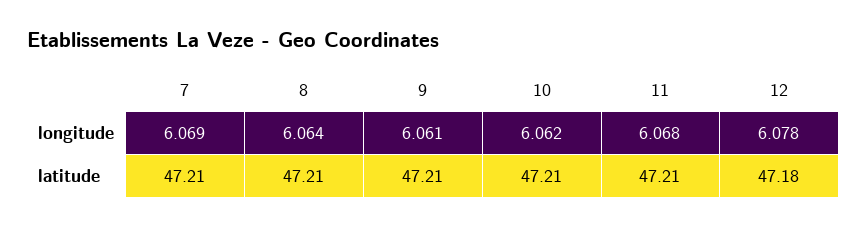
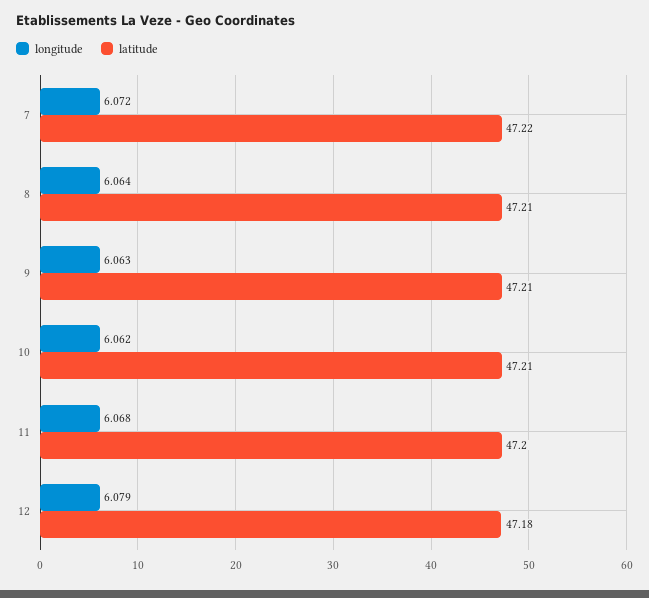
  {
    "longitude": {
-     "7": 6.069,
+     "7": 6.072,
      "8": 6.064,
-     "9": 6.061,
+     "9": 6.063,
      "10": 6.062,
      "11": 6.068,
-     "12": 6.078
+     "12": 6.079
    },
    "latitude": {
-     "7": 47.21,
+     "7": 47.22,
      "8": 47.21,
      "9": 47.21,
      "10": 47.21,
-     "11": 47.21,
+     "11": 47.2,
      "12": 47.18
    }
  }

